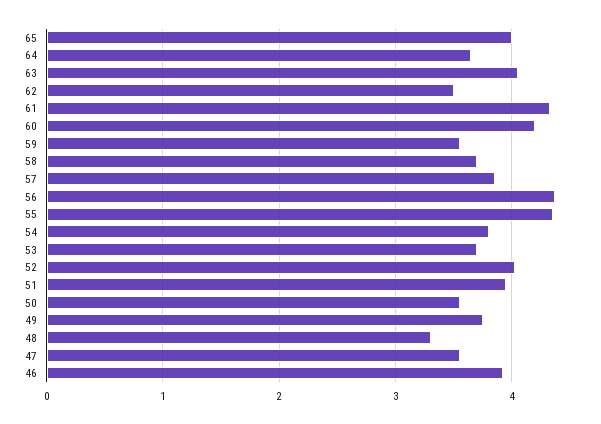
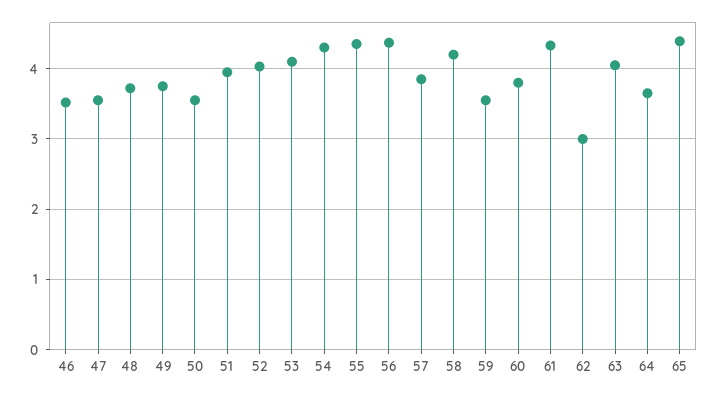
  {
-   "65": 4,
+   "65": 4.4,
    "64": 3.7,
    "63": 4.1,
-   "62": 3.5,
+   "62": 3,
    "61": 4.3,
-   "60": 4.2,
+   "60": 3.8,
    "59": 3.6,
-   "58": 3.7,
+   "58": 4.2,
    "57": 3.9,
    "56": 4.4,
    "55": 4.4,
-   "54": 3.8,
+   "54": 4.3,
-   "53": 3.7,
+   "53": 4.1,
    "52": 4,
    "51": 4,
    "50": 3.6,
    "49": 3.8,
-   "48": 3.3,
+   "48": 3.7,
    "47": 3.6,
-   "46": 3.9
+   "46": 3.5
  }

